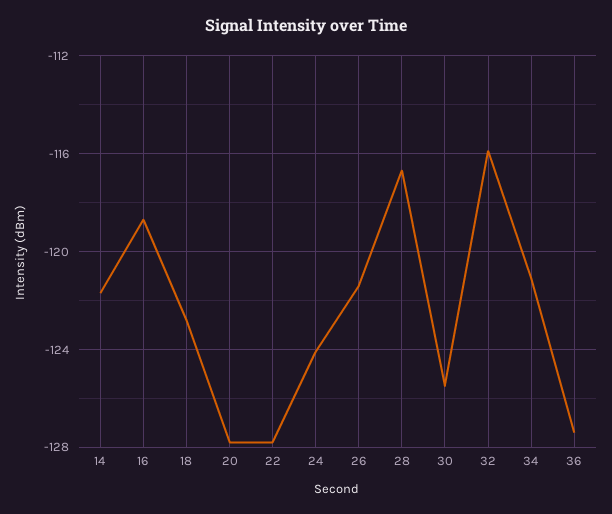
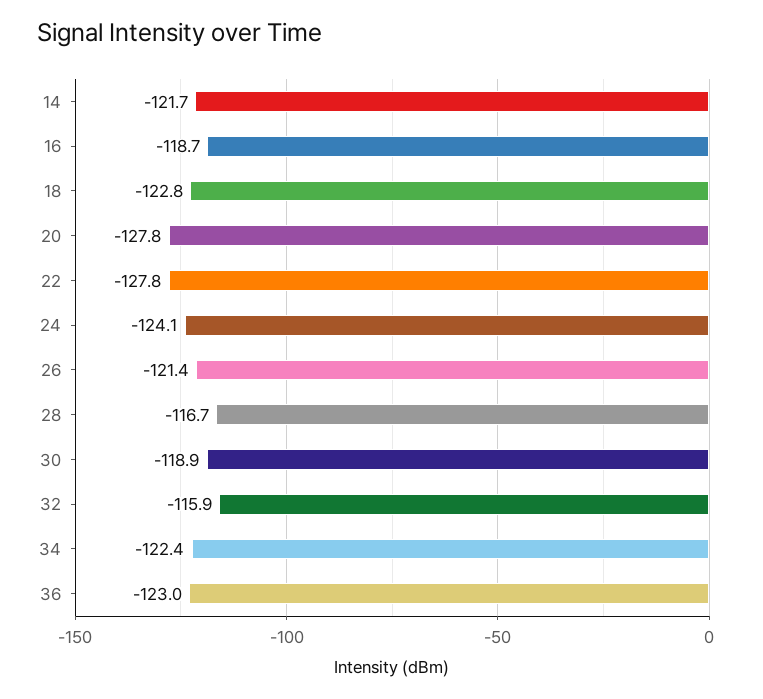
  {
    "14": -121.7,
    "16": -118.7,
    "18": -122.8,
    "20": -127.8,
    "22": -127.8,
    "24": -124.1,
    "26": -121.4,
    "28": -116.7,
-   "30": -125.5,
+   "30": -118.9,
    "32": -115.9,
-   "34": -121,
+   "34": -122.4,
-   "36": -127.5
+   "36": -123
  }

